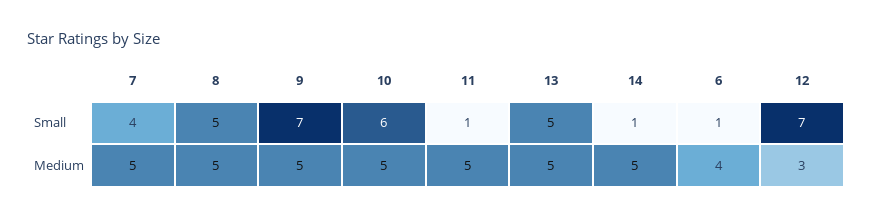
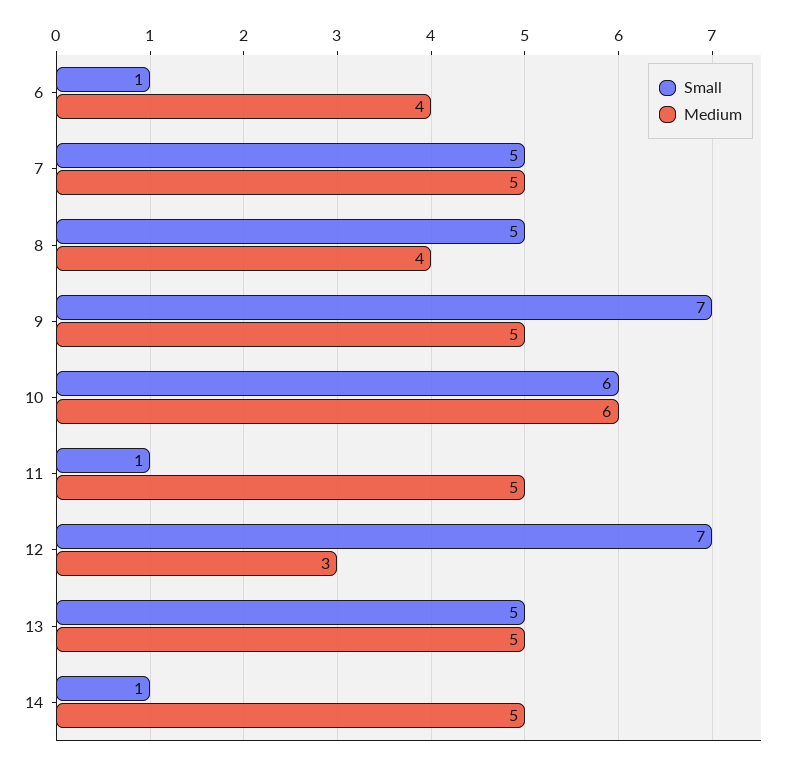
  {
    "Small": {
-     "7": 4,
+     "7": 5,
      "8": 5,
      "9": 7,
      "10": 6,
      "11": 1,
      "13": 5,
      "14": 1,
      "6": 1,
      "12": 7
    },
    "Medium": {
      "7": 5,
-     "8": 5,
+     "8": 4,
      "9": 5,
-     "10": 5,
+     "10": 6,
      "11": 5,
      "13": 5,
      "14": 5,
      "6": 4,
      "12": 3
    }
  }

